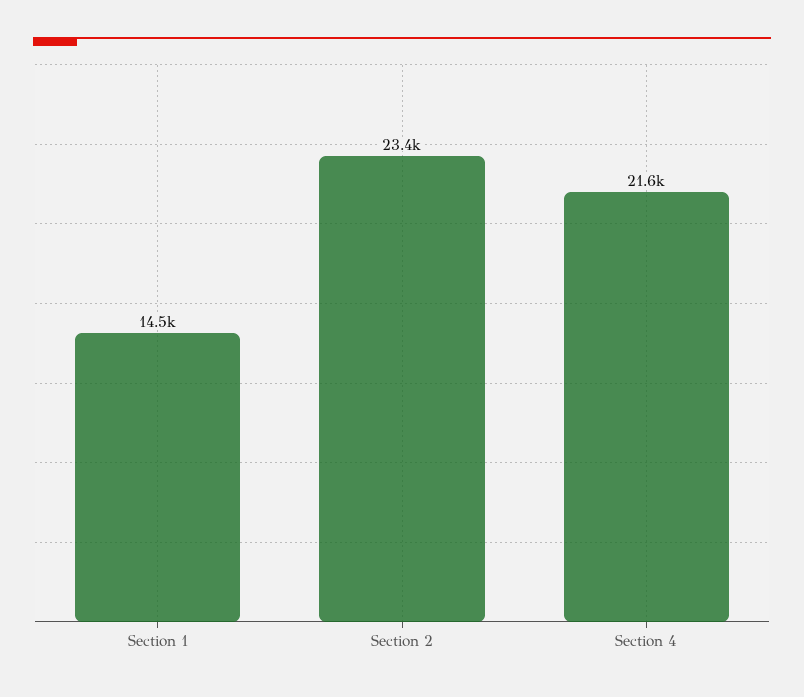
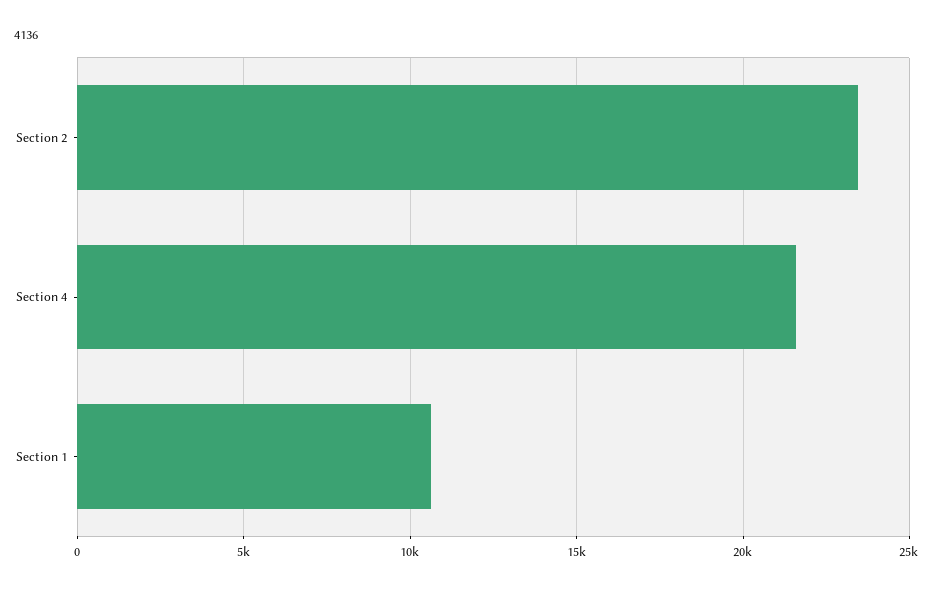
  {
-   "Section 1": 14500,
+   "Section 1": 10500,
    "Section 2": 23400,
    "Section 4": 21600
  }

